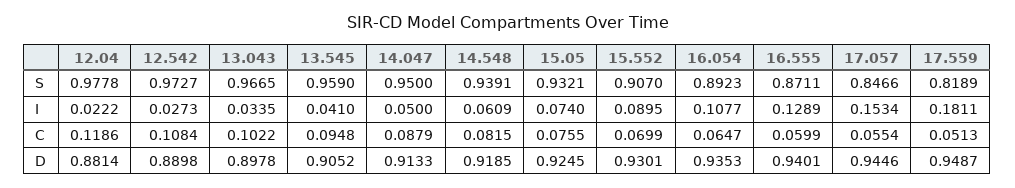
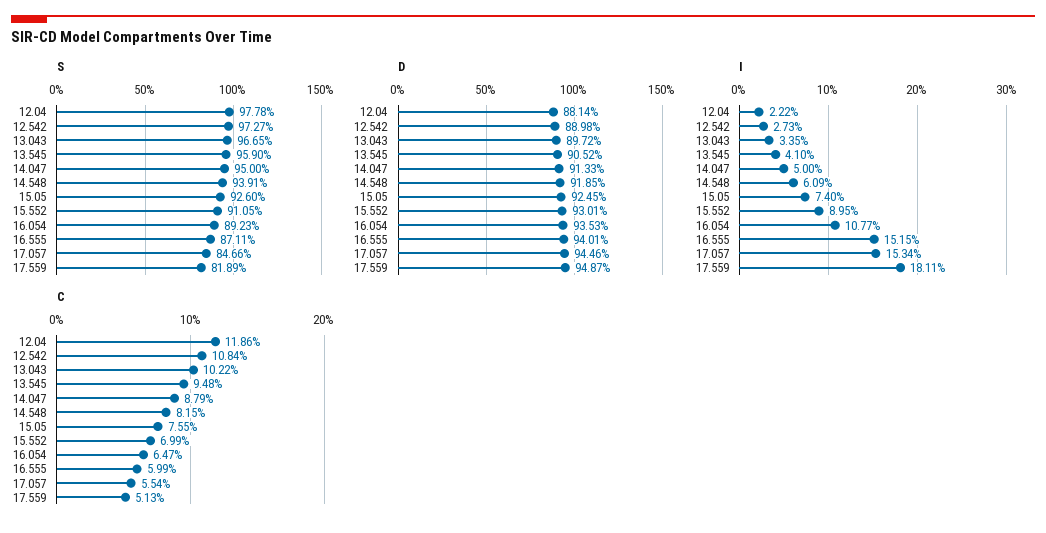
  {
    "S": {
      "12.04": 0.9778,
      "12.542": 0.9727,
      "13.043": 0.9665,
      "13.545": 0.959,
      "14.047": 0.95,
      "14.548": 0.9391,
-     "15.05": 0.9321,
+     "15.05": 0.926,
-     "15.552": 0.907,
+     "15.552": 0.9105,
      "16.054": 0.8923,
      "16.555": 0.8711,
      "17.057": 0.8466,
      "17.559": 0.8189
    },
    "I": {
      "12.04": 0.0222,
      "12.542": 0.0273,
      "13.043": 0.0335,
      "13.545": 0.041,
      "14.047": 0.05,
      "14.548": 0.0609,
      "15.05": 0.074,
      "15.552": 0.0895,
      "16.054": 0.1077,
-     "16.555": 0.1289,
+     "16.555": 0.1515,
      "17.057": 0.1534,
      "17.559": 0.1811
    },
    "C": {
      "12.04": 0.1186,
      "12.542": 0.1084,
      "13.043": 0.1022,
      "13.545": 0.0948,
      "14.047": 0.0879,
      "14.548": 0.0815,
      "15.05": 0.0755,
      "15.552": 0.0699,
      "16.054": 0.0647,
      "16.555": 0.0599,
      "17.057": 0.0554,
      "17.559": 0.0513
    },
    "D": {
      "12.04": 0.8814,
      "12.542": 0.8898,
-     "13.043": 0.8978,
+     "13.043": 0.8972,
      "13.545": 0.9052,
      "14.047": 0.9133,
      "14.548": 0.9185,
      "15.05": 0.9245,
      "15.552": 0.9301,
      "16.054": 0.9353,
      "16.555": 0.9401,
      "17.057": 0.9446,
      "17.559": 0.9487
    }
  }

